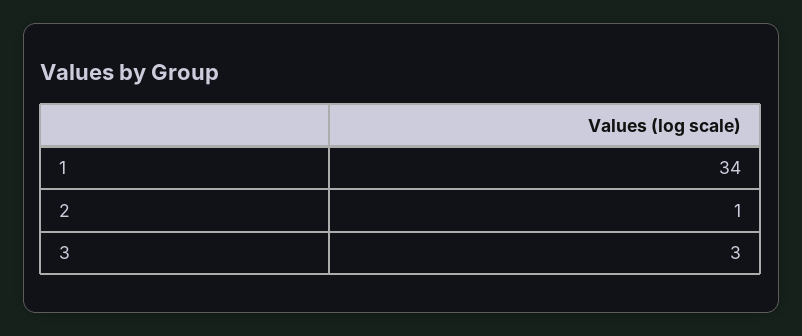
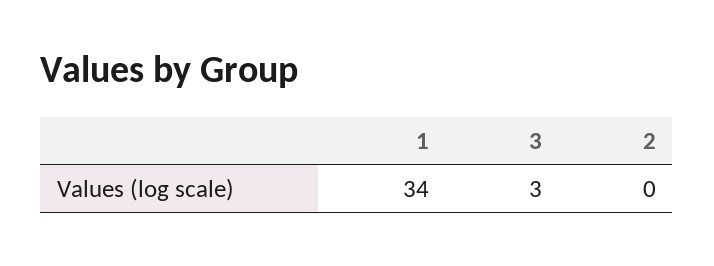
  {
    "1": 34,
-   "2": 1,
+   "2": 0,
    "3": 3
  }

